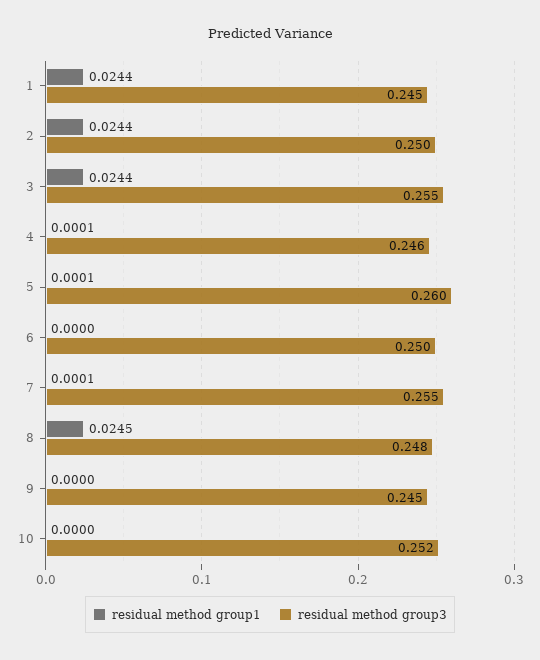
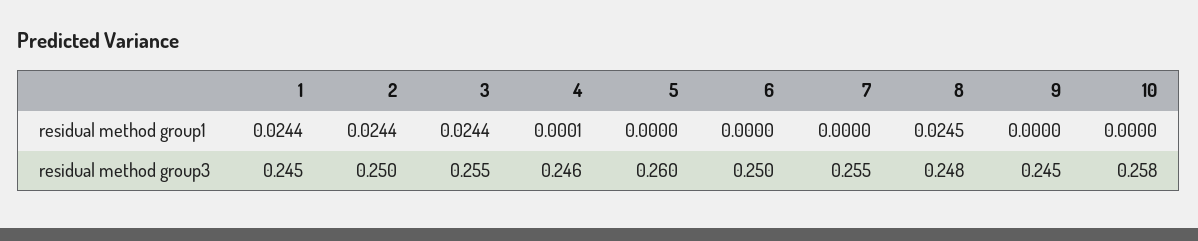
  {
    "residual method group1": {
      "1": 0.0244,
      "2": 0.0244,
      "3": 0.0244,
      "4": 0.0001,
-     "5": 0.0001,
+     "5": 0,
      "6": 0,
-     "7": 0.0001,
+     "7": 0,
      "8": 0.0245,
      "9": 0,
      "10": 0
    },
    "residual method group3": {
      "1": 0.245,
      "2": 0.25,
      "3": 0.255,
      "4": 0.246,
      "5": 0.26,
      "6": 0.25,
      "7": 0.255,
      "8": 0.248,
      "9": 0.245,
-     "10": 0.252
+     "10": 0.258
    }
  }

